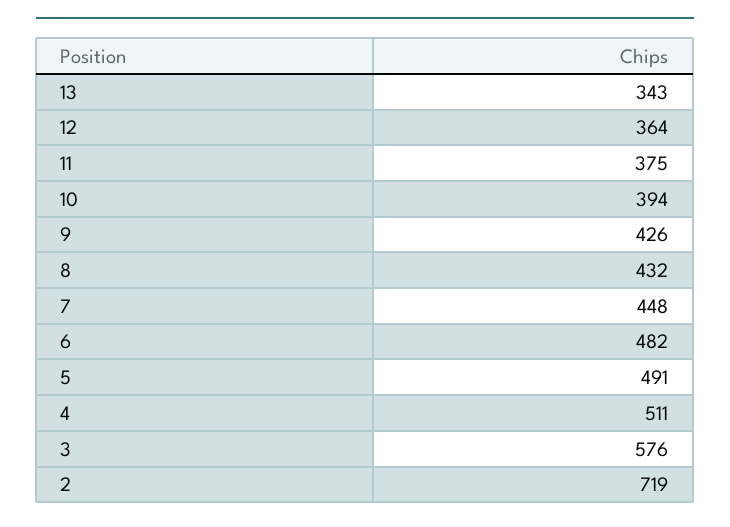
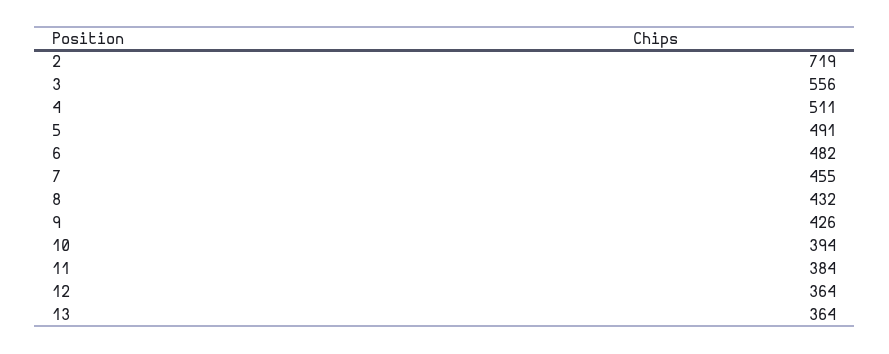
  {
-   "13": 343,
+   "13": 364,
    "12": 364,
-   "11": 375,
+   "11": 384,
    "10": 394,
    "9": 426,
    "8": 432,
-   "7": 448,
+   "7": 455,
    "6": 482,
    "5": 491,
    "4": 511,
-   "3": 576,
+   "3": 556,
    "2": 719
  }

